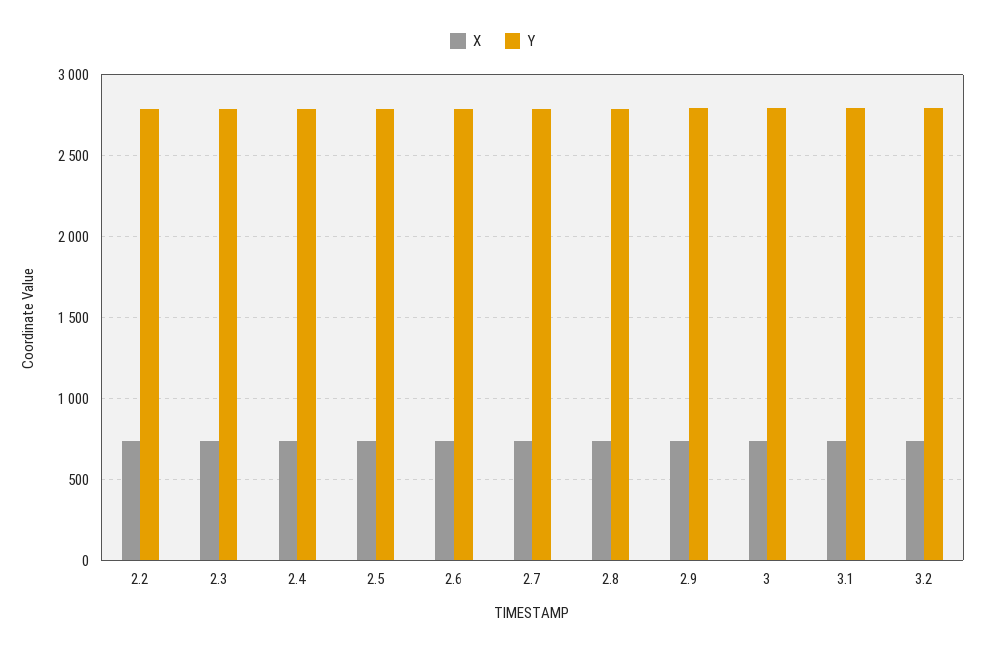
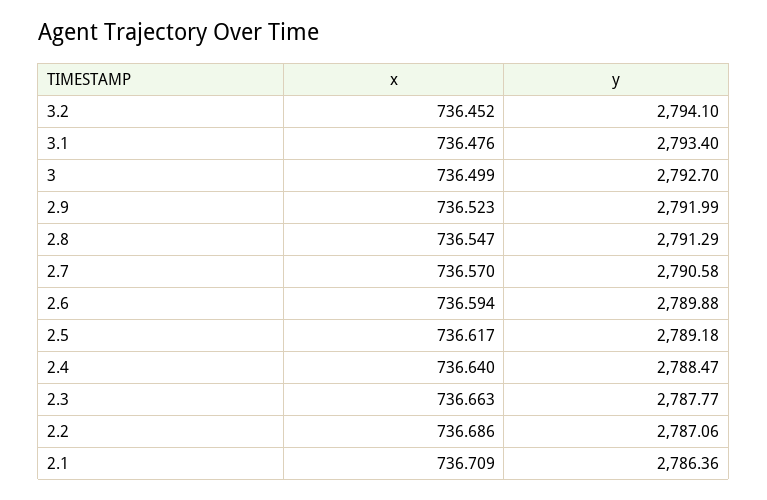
  {
    "X": {
      "2.2": 736.686,
      "2.3": 736.663,
      "2.4": 736.64,
      "2.5": 736.617,
      "2.6": 736.594,
      "2.7": 736.57,
      "2.8": 736.547,
      "2.9": 736.523,
      "3": 736.499,
      "3.1": 736.476,
-     "3.2": 736.452
+     "3.2": 736.452,
+     "2.1": 736.709
    },
    "Y": {
      "2.2": 2787.06,
      "2.3": 2787.77,
      "2.4": 2788.47,
      "2.5": 2789.18,
      "2.6": 2789.88,
      "2.7": 2790.58,
      "2.8": 2791.29,
      "2.9": 2791.99,
      "3": 2792.7,
      "3.1": 2793.4,
-     "3.2": 2794.1
+     "3.2": 2794.1,
+     "2.1": 2786.36
    }
  }

